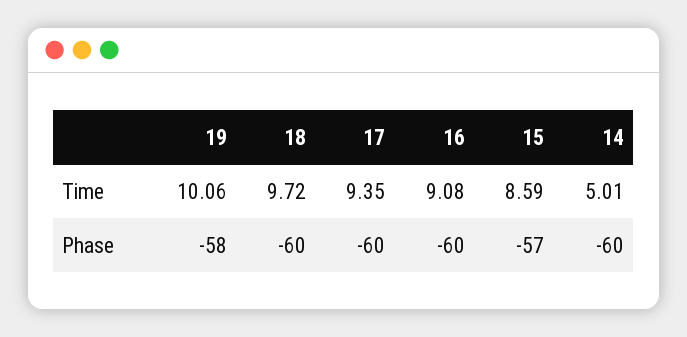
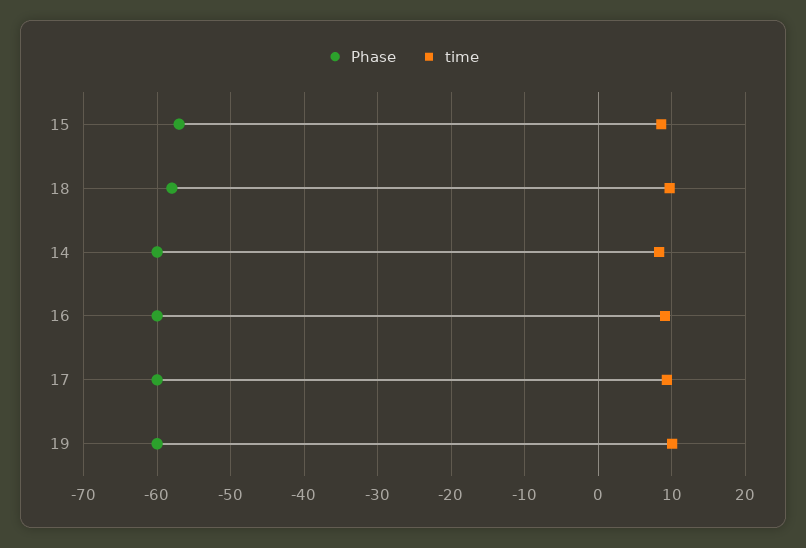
  {
    "Time": {
      "19": 10.06,
      "18": 9.72,
      "17": 9.35,
      "16": 9.08,
      "15": 8.59,
-     "14": 5.01
+     "14": 8
    },
    "Phase": {
-     "19": -58,
+     "19": -60,
-     "18": -60,
+     "18": -58,
      "17": -60,
      "16": -60,
      "15": -57,
      "14": -60
    }
  }

